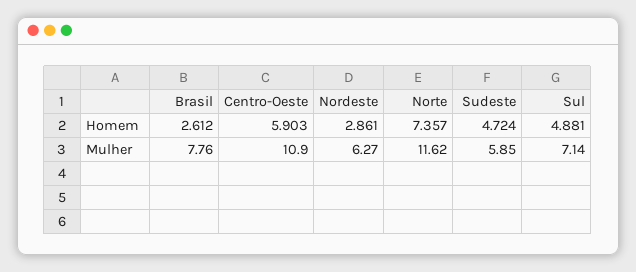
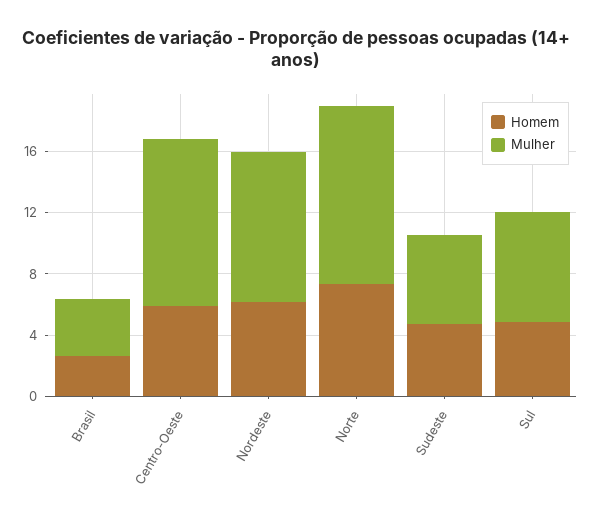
  {
    "Homem": {
      "Brasil": 2.612,
      "Centro-Oeste": 5.903,
-     "Nordeste": 2.861,
+     "Nordeste": 6,
      "Norte": 7.357,
      "Sudeste": 4.724,
      "Sul": 4.881
    },
    "Mulher": {
-     "Brasil": 7.76,
+     "Brasil": 4,
      "Centro-Oeste": 10.9,
-     "Nordeste": 6.27,
+     "Nordeste": 10,
      "Norte": 11.62,
      "Sudeste": 5.85,
      "Sul": 7.14
    }
  }

